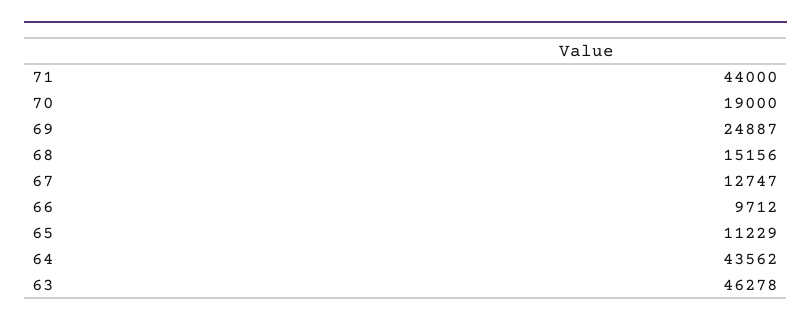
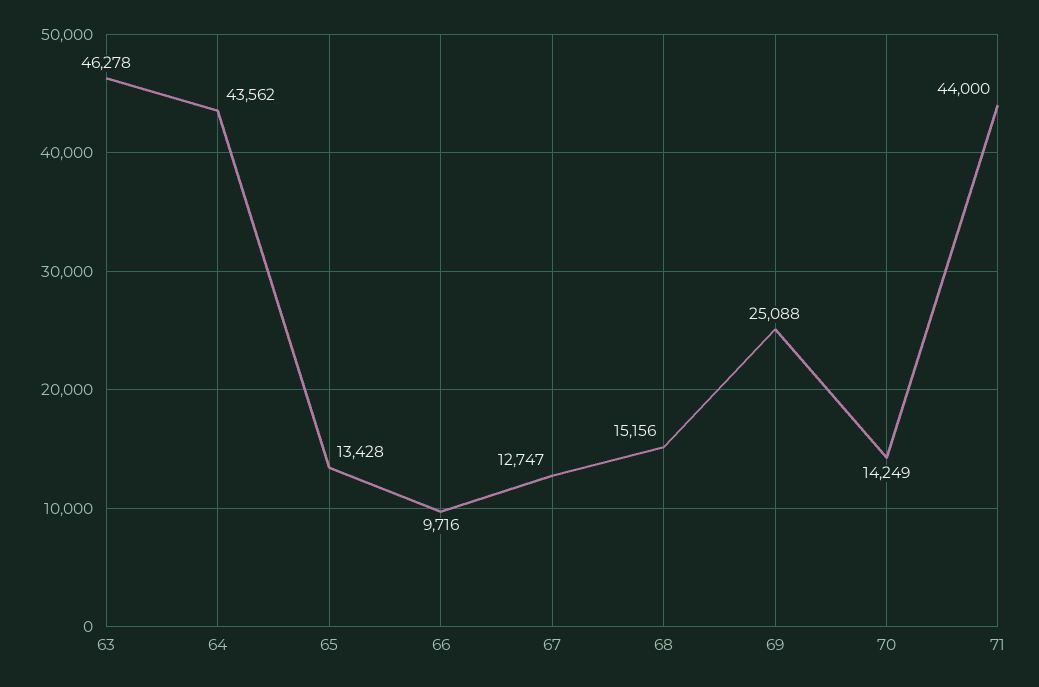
  {
    "71": 44000,
-   "70": 19000,
+   "70": 14249,
-   "69": 24887,
+   "69": 25088,
    "68": 15156,
    "67": 12747,
-   "66": 9712,
+   "66": 9716,
-   "65": 11229,
+   "65": 13428,
    "64": 43562,
    "63": 46278
  }

